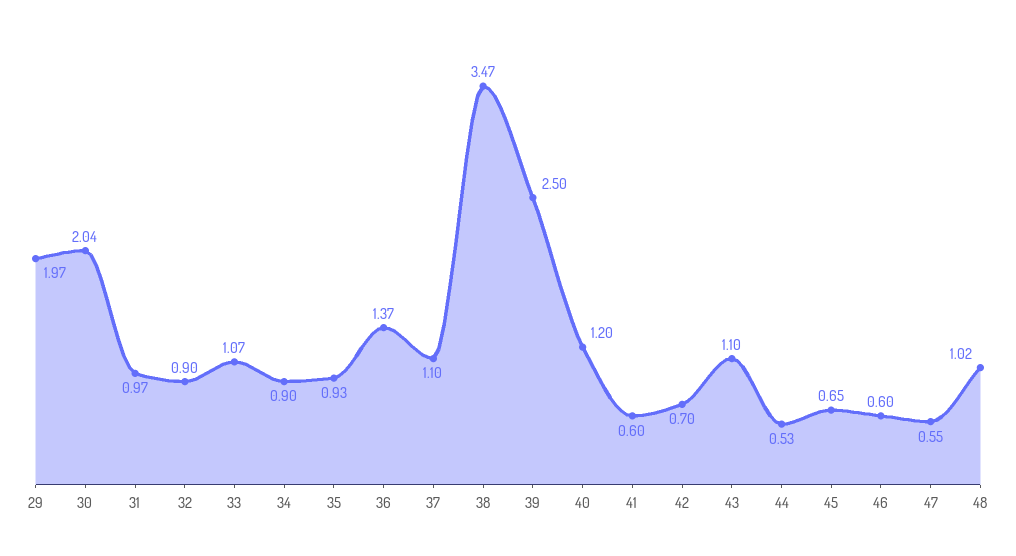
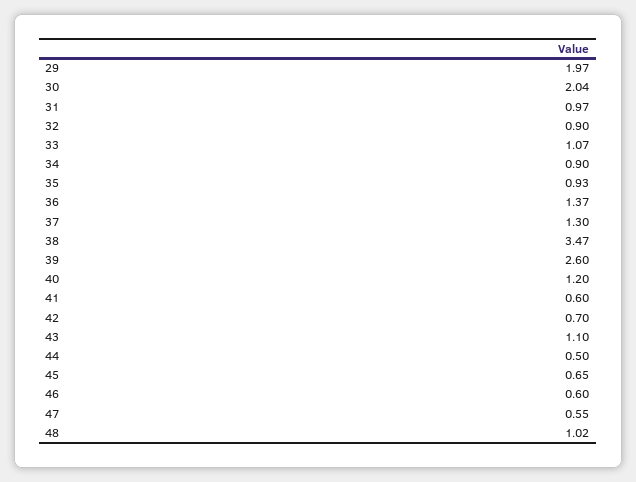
  {
    "29": 1.97,
    "30": 2.04,
    "31": 0.97,
    "32": 0.9,
    "33": 1.07,
    "34": 0.9,
    "35": 0.93,
    "36": 1.37,
-   "37": 1.1,
+   "37": 1.3,
    "38": 3.47,
-   "39": 2.5,
+   "39": 2.6,
    "40": 1.2,
    "41": 0.6,
    "42": 0.7,
    "43": 1.1,
-   "44": 0.53,
+   "44": 0.5,
    "45": 0.65,
    "46": 0.6,
    "47": 0.55,
    "48": 1.02
  }

